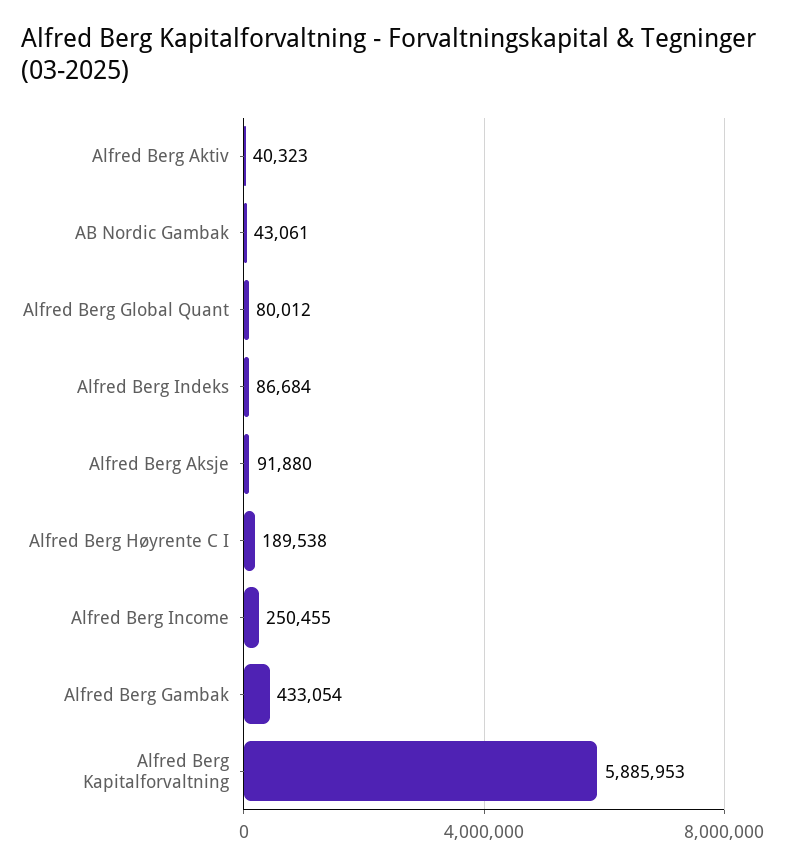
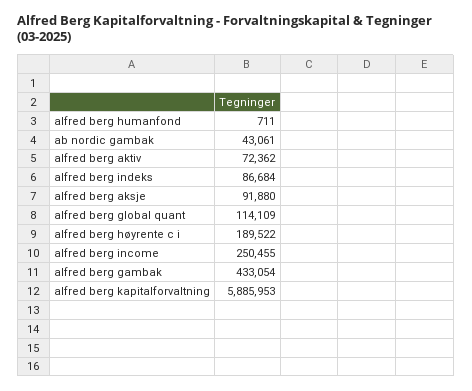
  {
-   "Alfred Berg Aktiv": 40323,
+   "Alfred Berg Aktiv": 72362,
    "AB Nordic Gambak": 43061,
-   "Alfred Berg Global Quant": 80012,
+   "Alfred Berg Global Quant": 114109,
    "Alfred Berg Indeks": 86684,
    "Alfred Berg Aksje": 91880,
-   "Alfred Berg Høyrente C I": 189538,
+   "Alfred Berg Høyrente C I": 189522,
    "Alfred Berg Income": 250455,
    "Alfred Berg Gambak": 433054,
-   "Alfred Berg Kapitalforvaltning": 5885953
+   "Alfred Berg Kapitalforvaltning": 5885953,
+   "alfred berg humanfond": 711
  }

